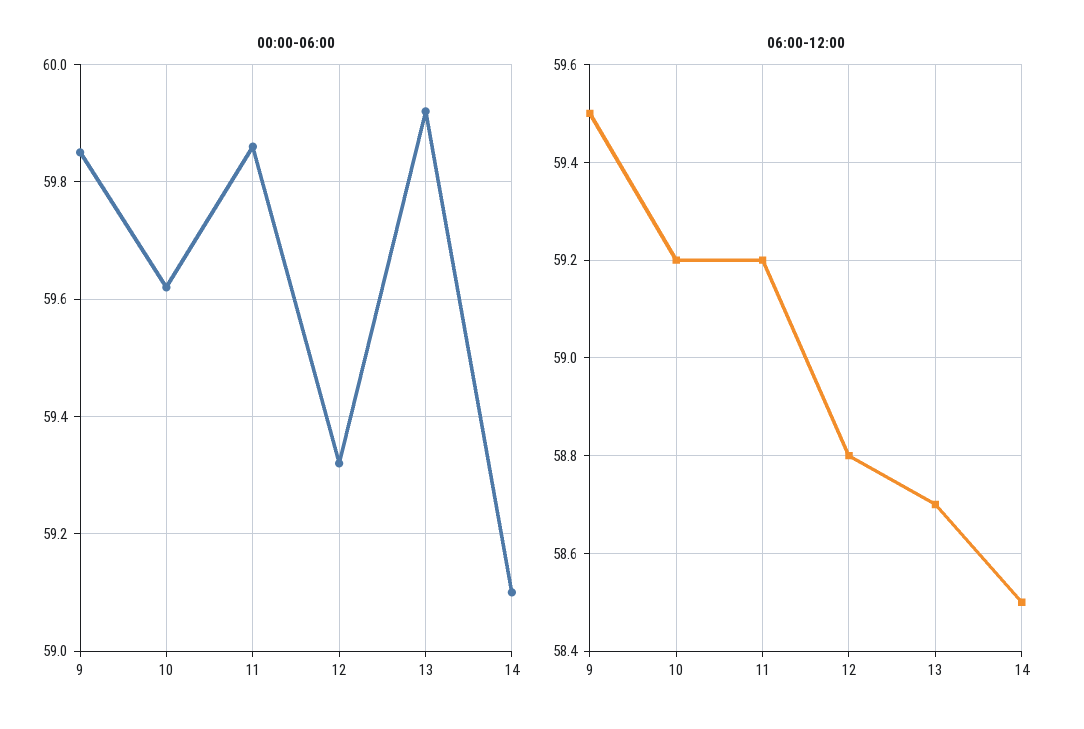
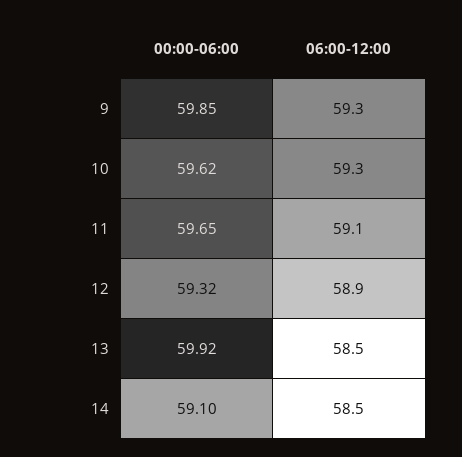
  {
    "00:00-06:00": {
      "9": 59.85,
      "10": 59.62,
-     "11": 59.85,
+     "11": 59.65,
      "12": 59.32,
      "13": 59.92,
      "14": 59.1
    },
    "06:00-12:00": {
-     "9": 59.5,
+     "9": 59.3,
-     "10": 59.2,
+     "10": 59.3,
-     "11": 59.2,
+     "11": 59.1,
-     "12": 58.8,
+     "12": 58.9,
-     "13": 58.7,
+     "13": 58.5,
      "14": 58.5
    }
  }

